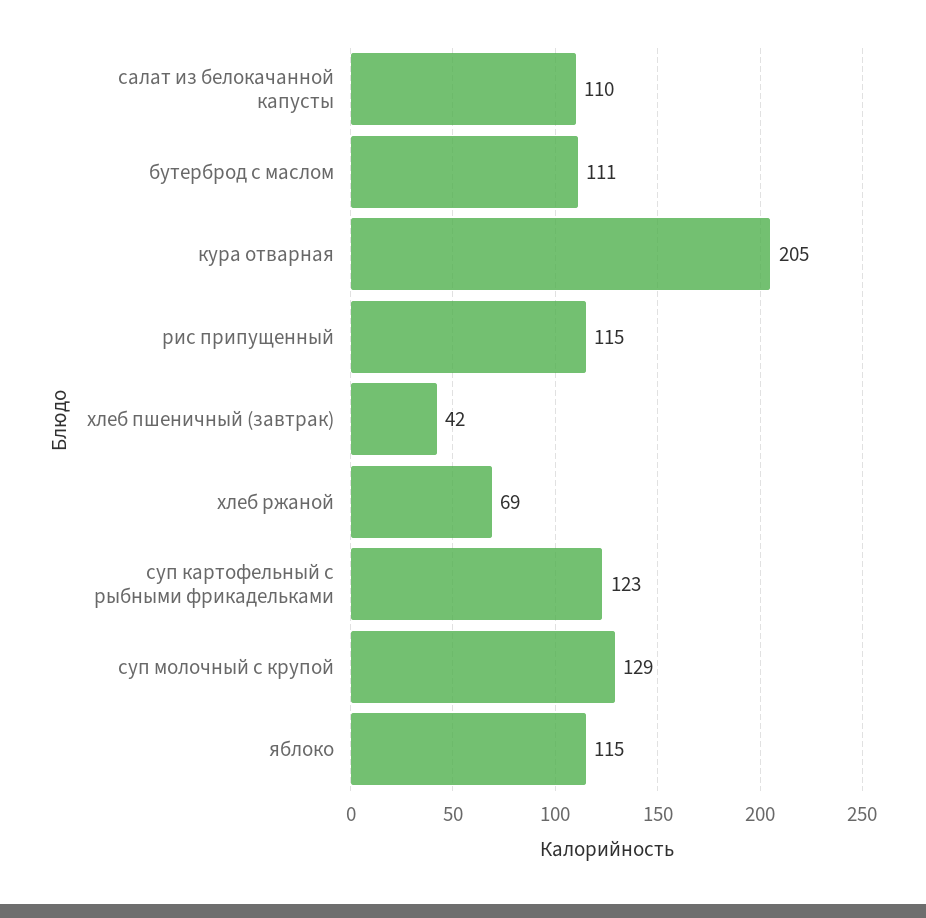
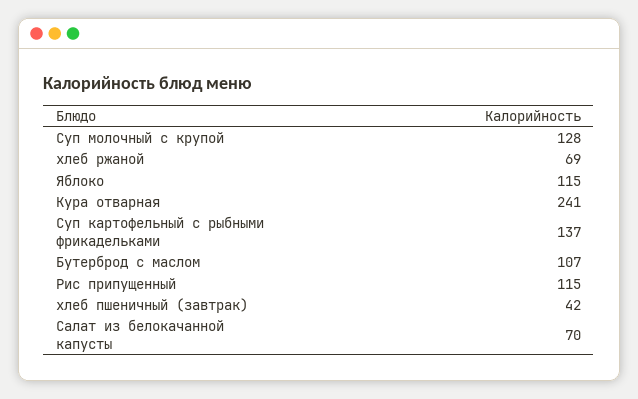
  {
-   "салат из белокачанной капусты": 110,
+   "салат из белокачанной капусты": 70,
-   "бутерброд с маслом": 111,
+   "бутерброд с маслом": 107,
-   "кура отварная": 205,
+   "кура отварная": 241,
    "рис припущенный": 115,
    "хлеб пшеничный (завтрак)": 42,
    "хлеб ржаной": 69,
-   "суп картофельный с рыбными фрикадельками": 123,
+   "суп картофельный с рыбными фрикадельками": 137,
-   "суп молочный с крупой": 129,
+   "суп молочный с крупой": 128,
    "яблоко": 115
  }

